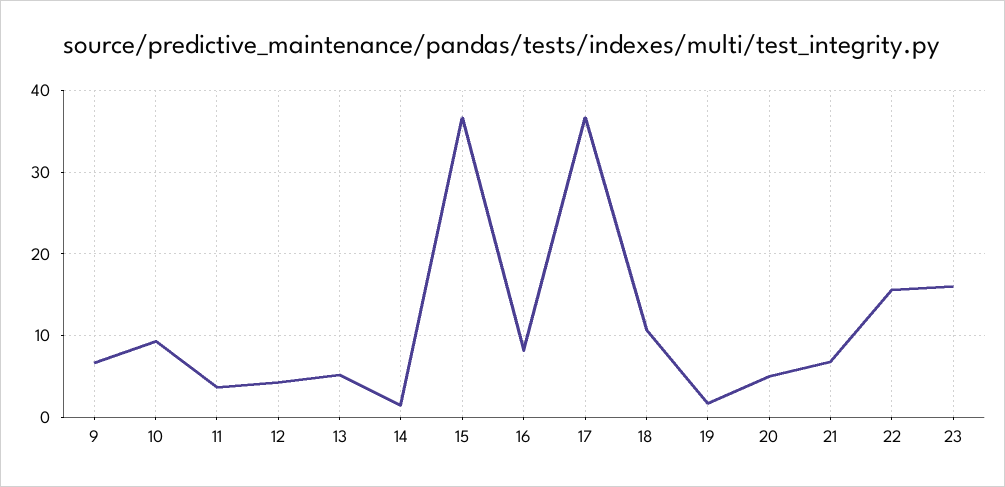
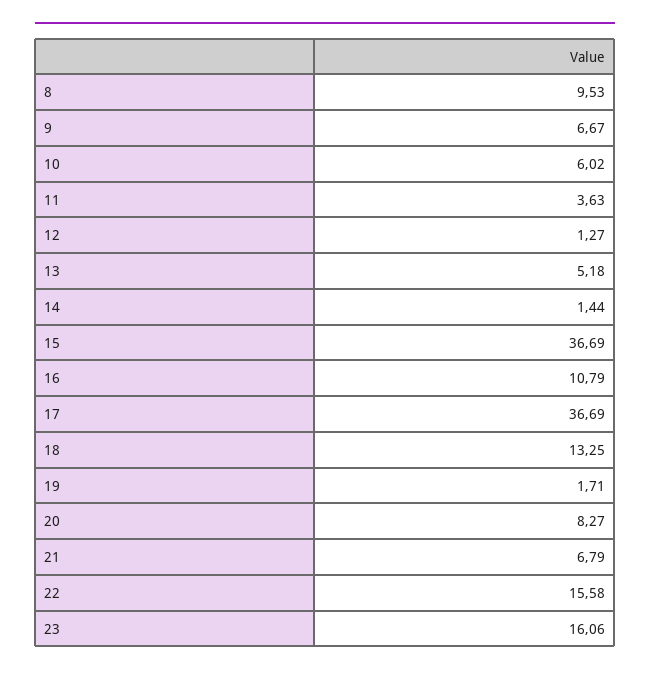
  {
    "9": 6.67,
-   "10": 9,
+   "10": 6.02,
    "11": 3.63,
-   "12": 4,
+   "12": 1.27,
    "13": 5.18,
    "14": 1.44,
    "15": 36.69,
-   "16": 8,
+   "16": 10.79,
    "17": 36.69,
-   "18": 11,
+   "18": 13.25,
    "19": 1.71,
-   "20": 5,
+   "20": 8.27,
    "21": 6.79,
    "22": 15.58,
-   "23": 16.06
+   "23": 16.06,
+   "8": 9.53
  }

